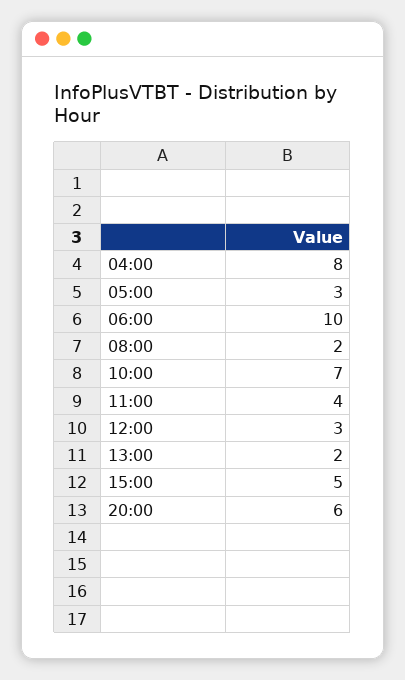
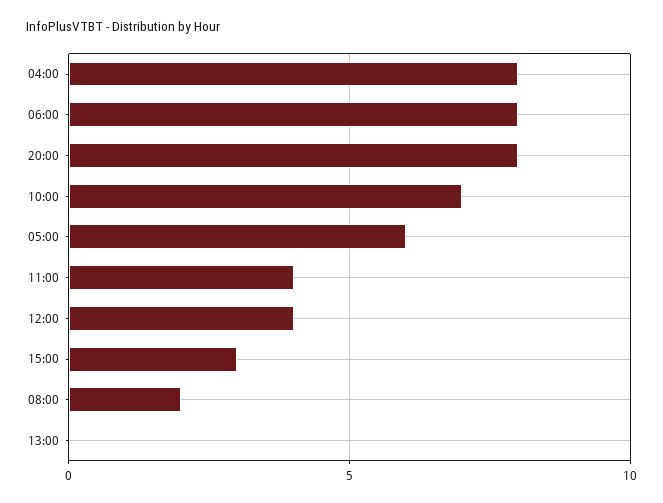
  {
    "04:00": 8,
-   "05:00": 3,
+   "05:00": 6,
-   "06:00": 10,
+   "06:00": 8,
    "08:00": 2,
    "10:00": 7,
    "11:00": 4,
-   "12:00": 3,
+   "12:00": 4,
-   "13:00": 2,
+   "13:00": 0,
-   "15:00": 5,
+   "15:00": 3,
-   "20:00": 6
+   "20:00": 8
  }

